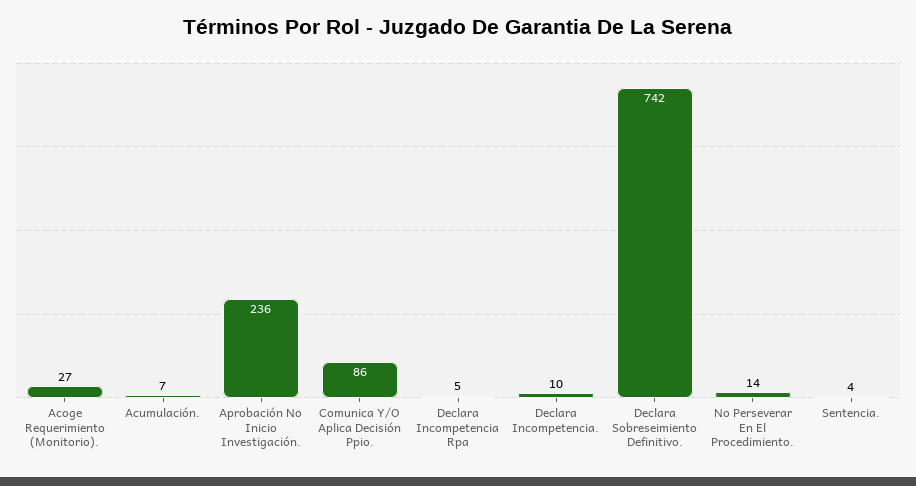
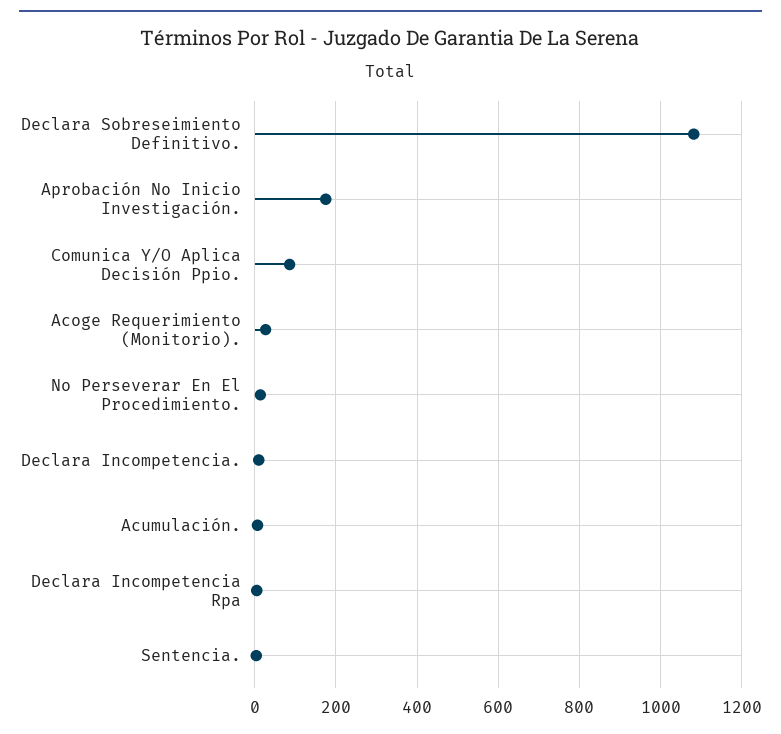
  {
    "Acoge Requerimiento (Monitorio).": 27,
    "Acumulación.": 7,
-   "Aprobación No Inicio Investigación.": 236,
+   "Aprobación No Inicio Investigación.": 180,
    "Comunica Y/O Aplica Decisión Ppio.": 86,
    "Declara Incompetencia Rpa": 5,
    "Declara Incompetencia.": 10,
-   "Declara Sobreseimiento Definitivo.": 742,
+   "Declara Sobreseimiento Definitivo.": 1080,
    "No Perseverar En El Procedimiento.": 14,
    "Sentencia.": 4
  }

